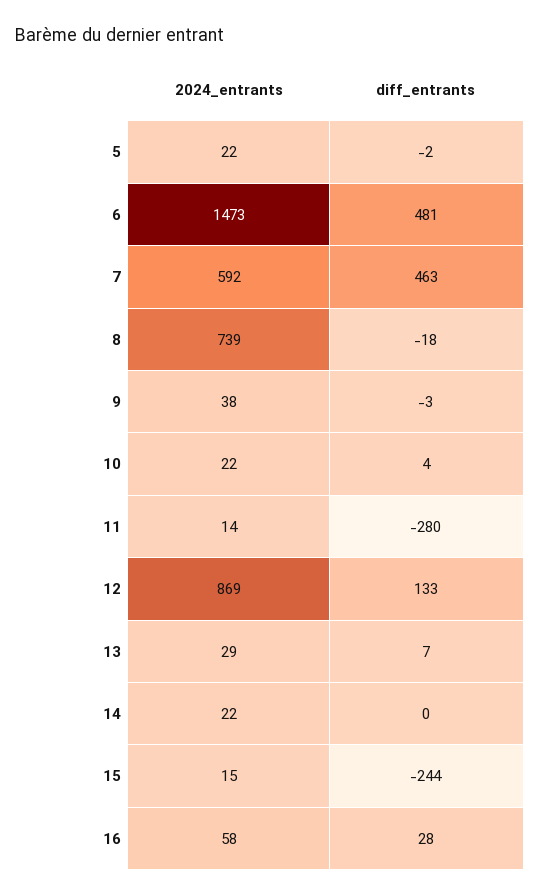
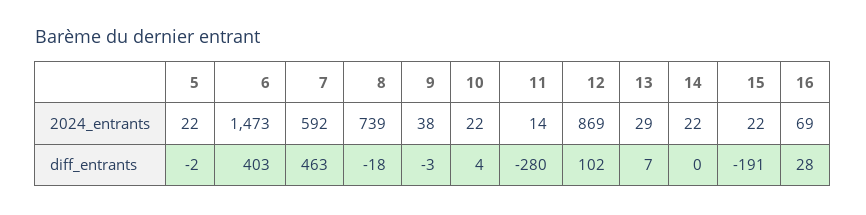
  {
    "2024_entrants": {
      "5": 22,
      "6": 1473,
      "7": 592,
      "8": 739,
      "9": 38,
      "10": 22,
      "11": 14,
      "12": 869,
      "13": 29,
      "14": 22,
-     "15": 15,
+     "15": 22,
-     "16": 58
+     "16": 69
    },
    "diff_entrants": {
      "5": -2,
-     "6": 481,
+     "6": 403,
      "7": 463,
      "8": -18,
      "9": -3,
      "10": 4,
      "11": -280,
-     "12": 133,
+     "12": 102,
      "13": 7,
      "14": 0,
-     "15": -244,
+     "15": -191,
      "16": 28
    }
  }

